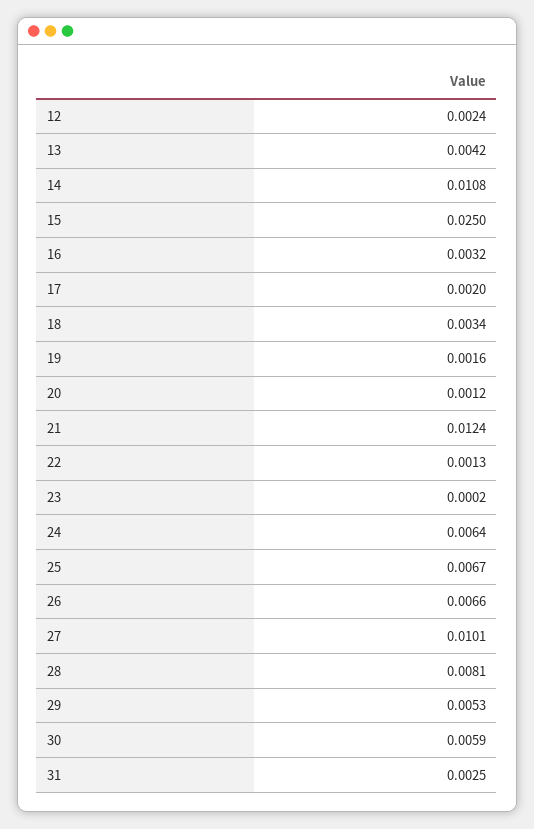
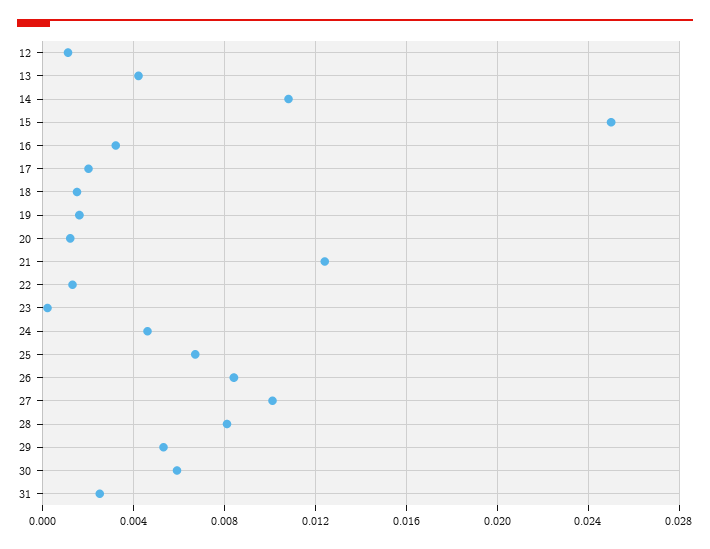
  {
-   "12": 0.0024,
+   "12": 0.001,
    "13": 0.0042,
    "14": 0.0108,
    "15": 0.025,
    "16": 0.0032,
    "17": 0.002,
-   "18": 0.0034,
+   "18": 0.0015,
    "19": 0.0016,
    "20": 0.0012,
    "21": 0.0124,
    "22": 0.0013,
    "23": 0.0002,
-   "24": 0.0064,
+   "24": 0.0045,
    "25": 0.0067,
-   "26": 0.0066,
+   "26": 0.0085,
    "27": 0.0101,
    "28": 0.0081,
    "29": 0.0053,
    "30": 0.0059,
    "31": 0.0025
  }

